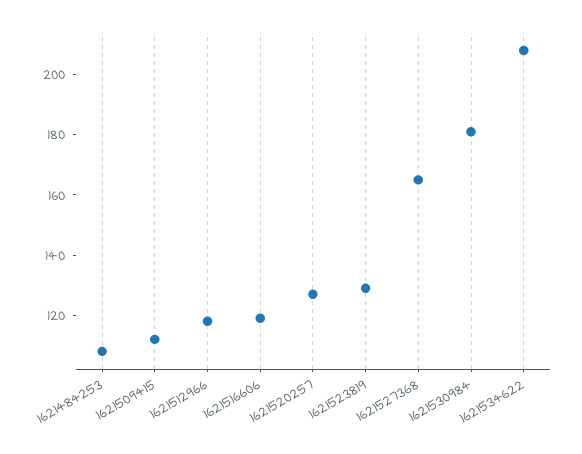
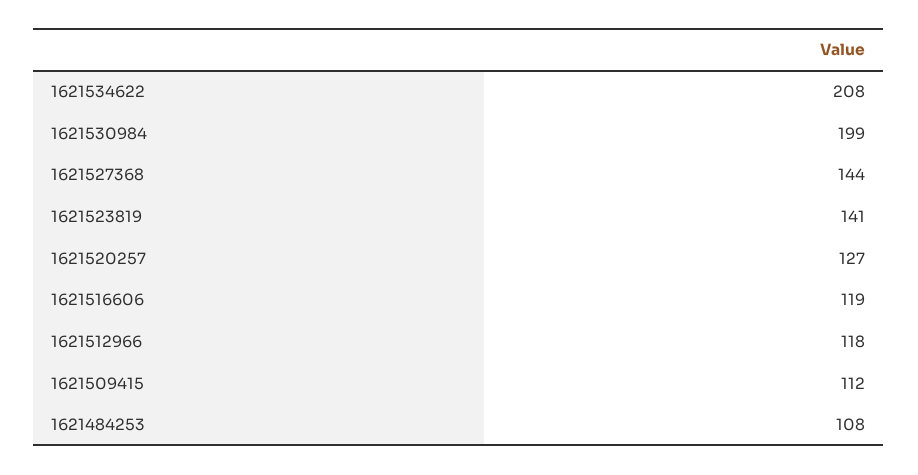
  {
    "1621484253": 108,
    "1621509415": 112,
    "1621512966": 118,
    "1621516606": 119,
    "1621520257": 127,
-   "1621523819": 130,
+   "1621523819": 141,
-   "1621527368": 165,
+   "1621527368": 144,
-   "1621530984": 180,
+   "1621530984": 199,
    "1621534622": 208
  }

